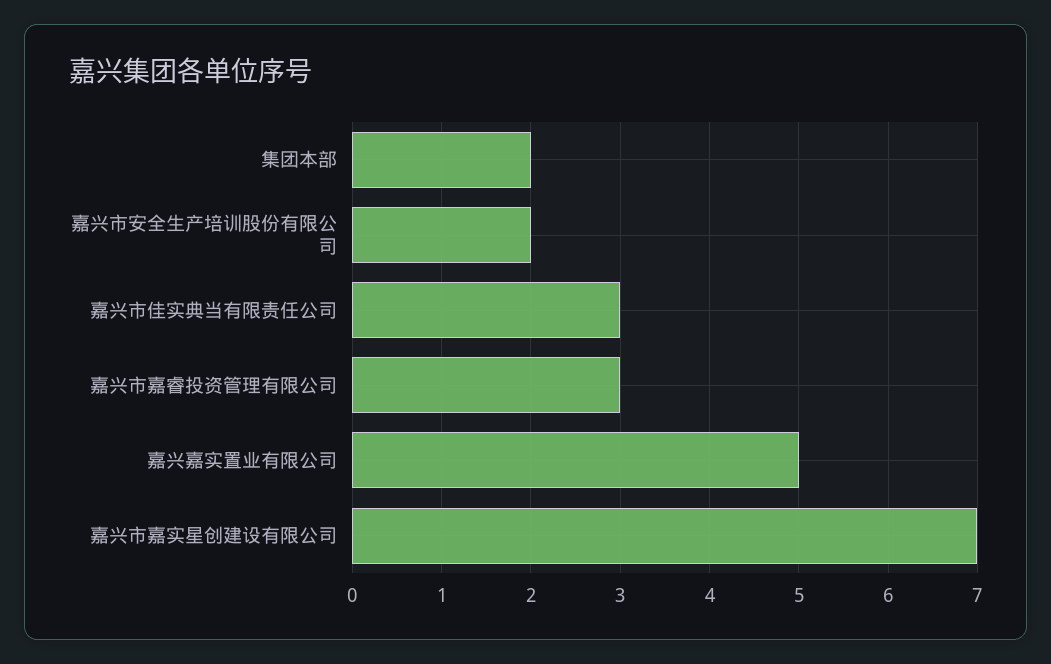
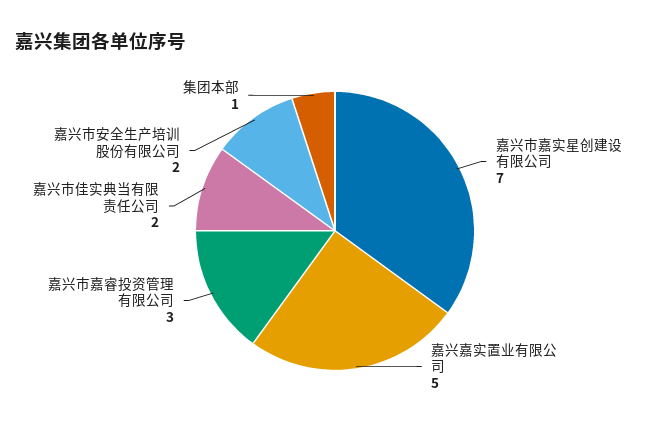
  {
-   "集团本部": 2,
+   "集团本部": 1,
    "嘉兴市安全生产培训股份有限公司": 2,
-   "嘉兴市佳实典当有限责任公司": 3,
+   "嘉兴市佳实典当有限责任公司": 2,
    "嘉兴市嘉睿投资管理有限公司": 3,
    "嘉兴嘉实置业有限公司": 5,
    "嘉兴市嘉实星创建设有限公司": 7
  }

